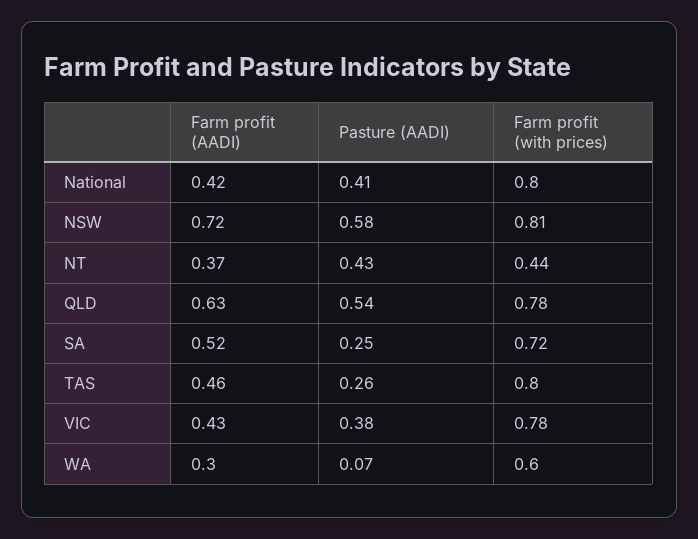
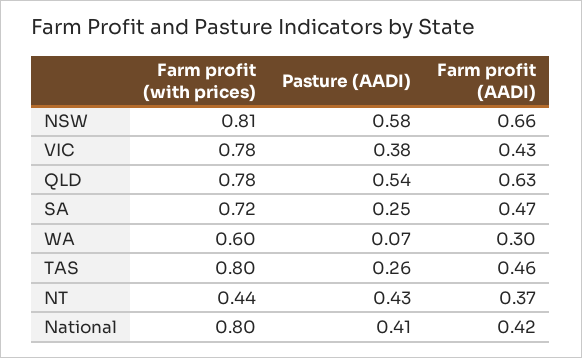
  {
    "Farm profit (AADI)": {
      "National": 0.42,
-     "NSW": 0.72,
+     "NSW": 0.66,
      "NT": 0.37,
      "QLD": 0.63,
-     "SA": 0.52,
+     "SA": 0.47,
      "TAS": 0.46,
      "VIC": 0.43,
      "WA": 0.3
    },
    "Pasture (AADI)": {
      "National": 0.41,
      "NSW": 0.58,
      "NT": 0.43,
      "QLD": 0.54,
      "SA": 0.25,
      "TAS": 0.26,
      "VIC": 0.38,
      "WA": 0.07
    },
    "Farm profit (with prices)": {
      "National": 0.8,
      "NSW": 0.81,
      "NT": 0.44,
      "QLD": 0.78,
      "SA": 0.72,
      "TAS": 0.8,
      "VIC": 0.78,
      "WA": 0.6
    }
  }

